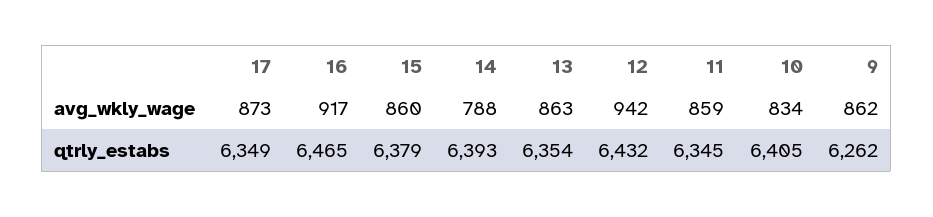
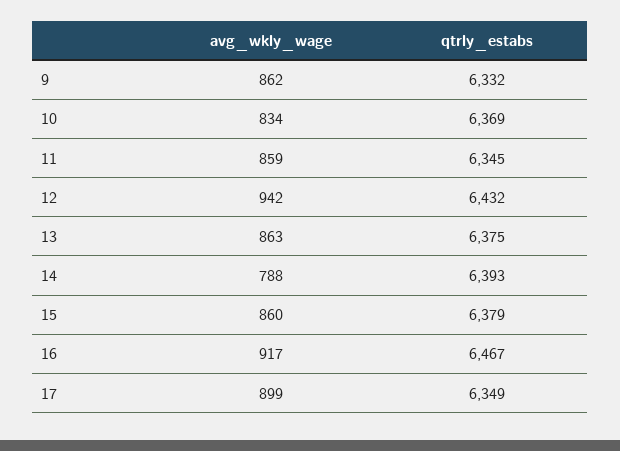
  {
    "17": {
-     "avg_wkly_wage": 873,
+     "avg_wkly_wage": 899,
      "qtrly_estabs": 6349
    },
    "16": {
      "avg_wkly_wage": 917,
-     "qtrly_estabs": 6465
+     "qtrly_estabs": 6467
    },
    "15": {
      "avg_wkly_wage": 860,
      "qtrly_estabs": 6379
    },
    "14": {
      "avg_wkly_wage": 788,
      "qtrly_estabs": 6393
    },
    "13": {
      "avg_wkly_wage": 863,
-     "qtrly_estabs": 6354
+     "qtrly_estabs": 6375
    },
    "12": {
      "avg_wkly_wage": 942,
      "qtrly_estabs": 6432
    },
    "11": {
      "avg_wkly_wage": 859,
      "qtrly_estabs": 6345
    },
    "10": {
      "avg_wkly_wage": 834,
-     "qtrly_estabs": 6405
+     "qtrly_estabs": 6369
    },
    "9": {
      "avg_wkly_wage": 862,
-     "qtrly_estabs": 6262
+     "qtrly_estabs": 6332
    }
  }

